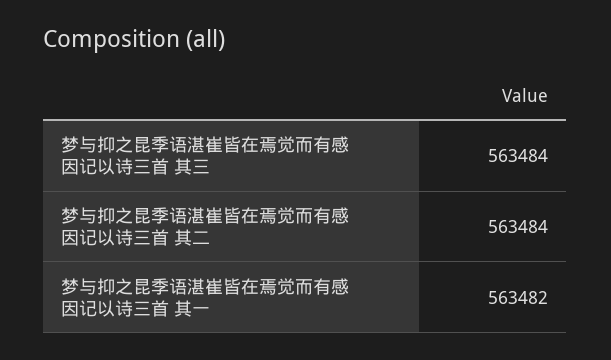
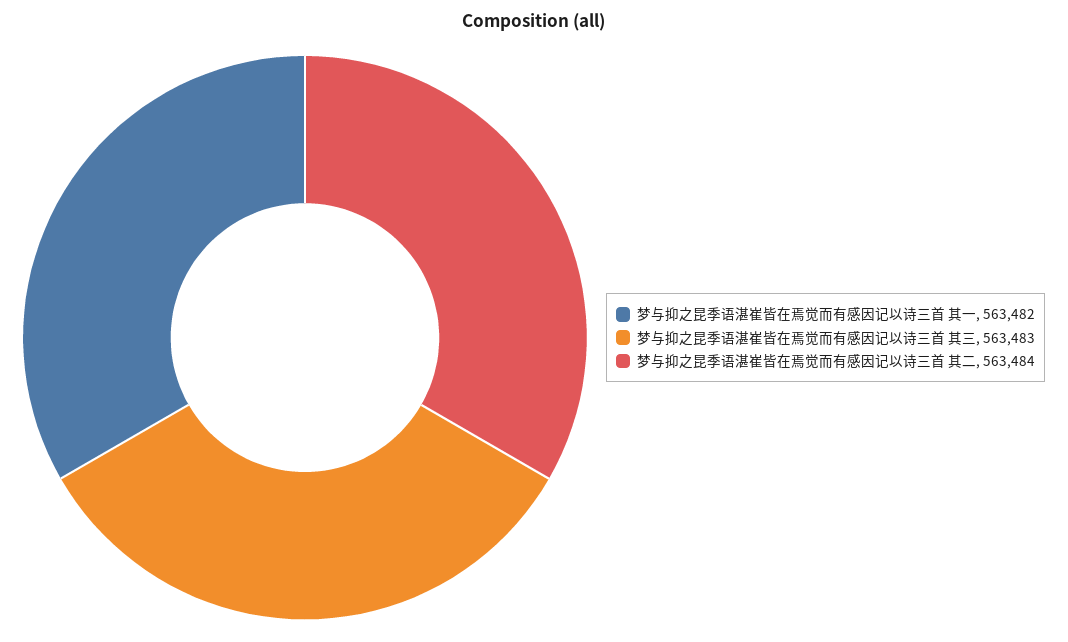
  {
-   "梦与抑之昆季语湛崔皆在焉觉而有感因记以诗三首 其三": 563484,
+   "梦与抑之昆季语湛崔皆在焉觉而有感因记以诗三首 其三": 563483,
    "梦与抑之昆季语湛崔皆在焉觉而有感因记以诗三首 其二": 563484,
    "梦与抑之昆季语湛崔皆在焉觉而有感因记以诗三首 其一": 563482
  }

